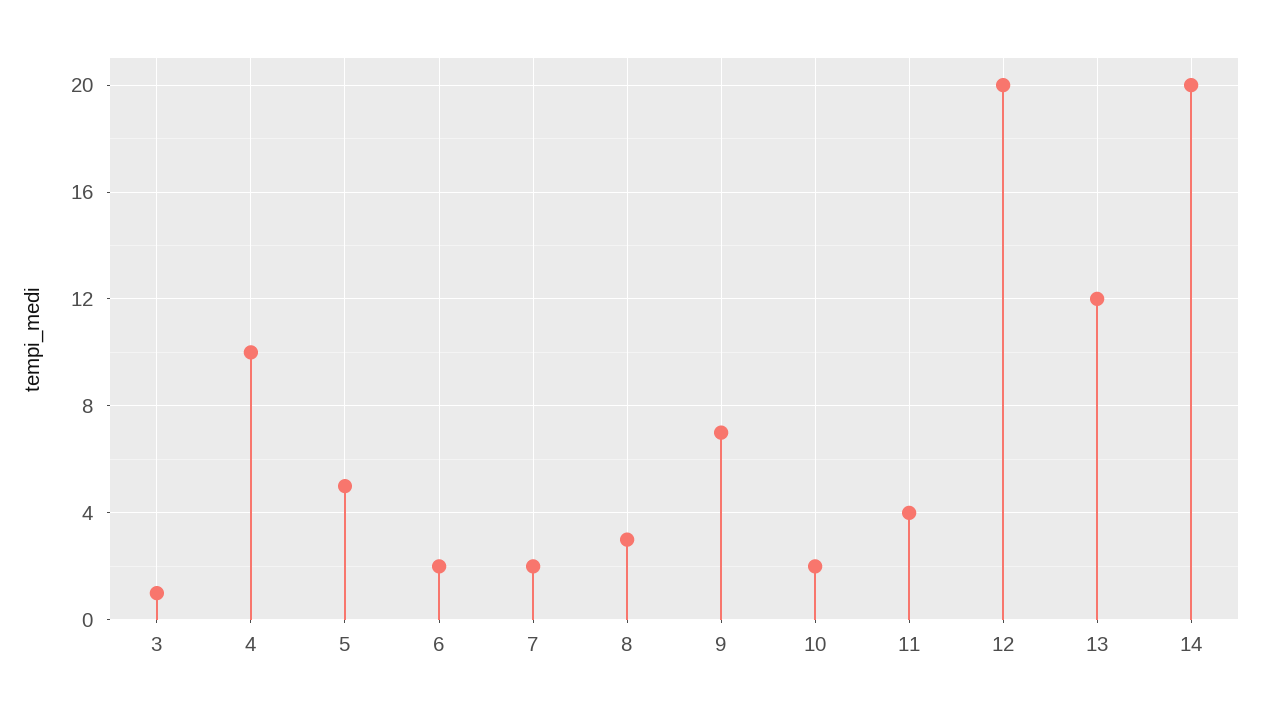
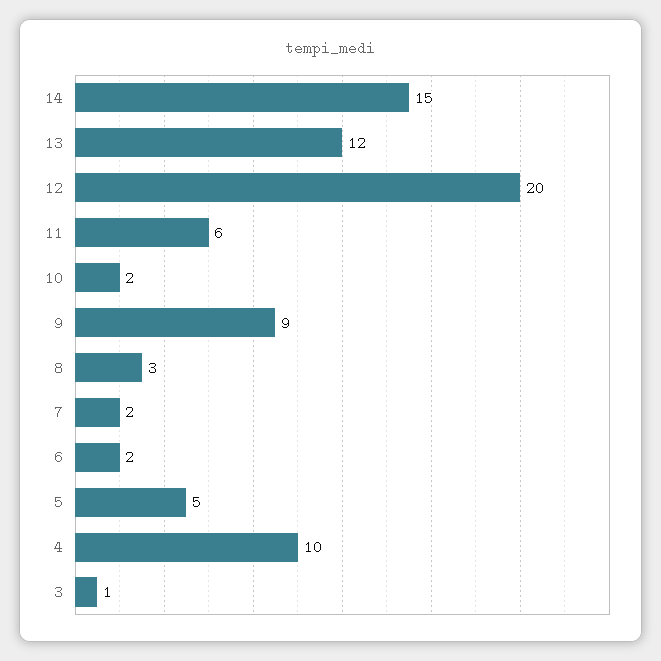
  {
    "3": 1,
    "4": 10,
    "5": 5,
    "6": 2,
    "7": 2,
    "8": 3,
-   "9": 7,
+   "9": 9,
    "10": 2,
-   "11": 4,
+   "11": 6,
    "12": 20,
    "13": 12,
-   "14": 20
+   "14": 15
  }

